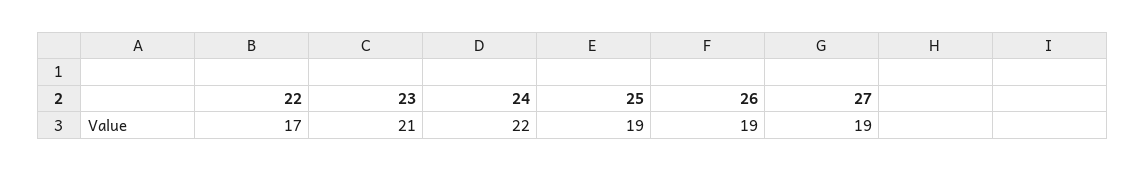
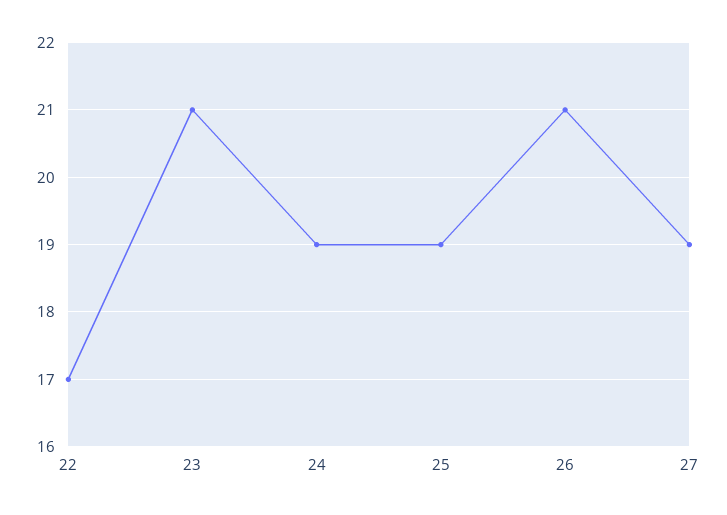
  {
    "22": 17,
    "23": 21,
-   "24": 22,
+   "24": 19,
    "25": 19,
-   "26": 19,
+   "26": 21,
    "27": 19
  }

